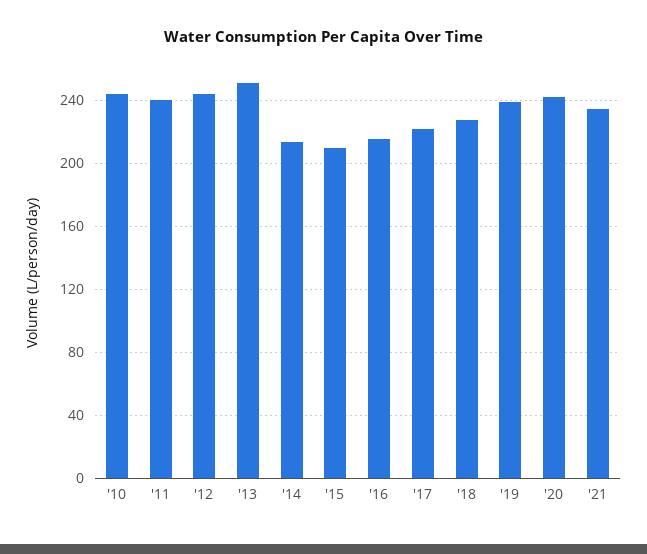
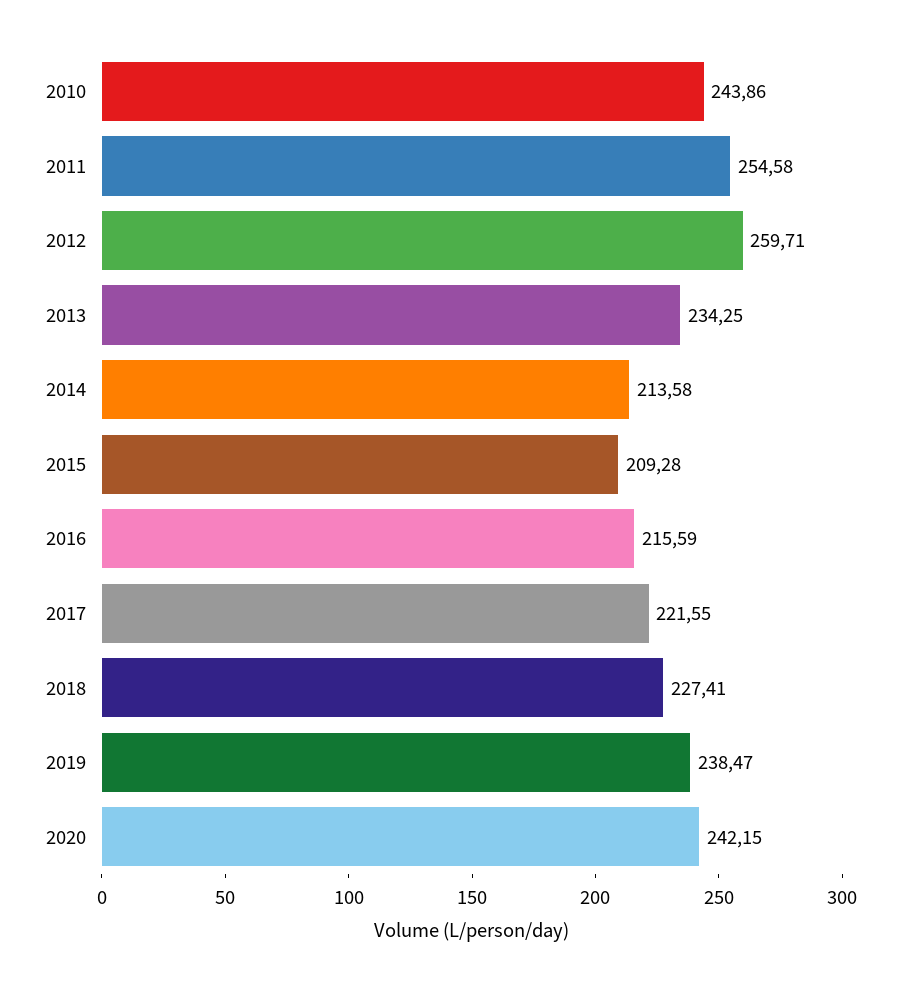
  {
    "'10": 243.86,
-   "'11": 240,
+   "'11": 254.58,
-   "'12": 245,
+   "'12": 259.71,
-   "'13": 250,
+   "'13": 234.25,
    "'14": 213.58,
    "'15": 209.28,
    "'16": 215.59,
    "'17": 221.55,
    "'18": 227.41,
    "'19": 238.47,
-   "'20": 242.15,
+   "'20": 242.15
-   "'21": 235
  }

